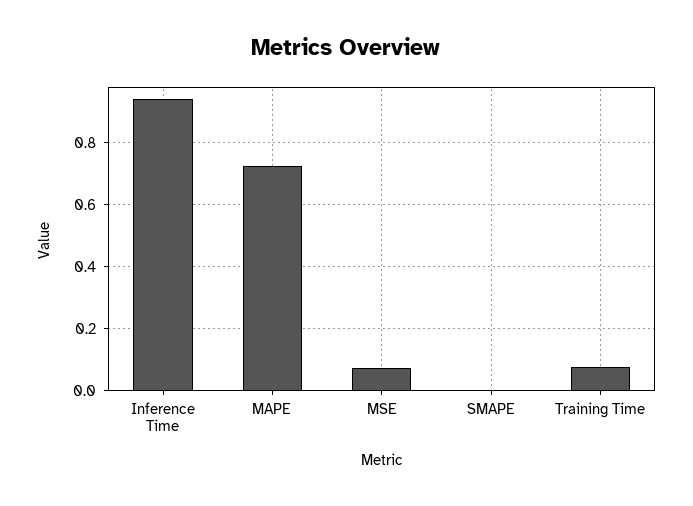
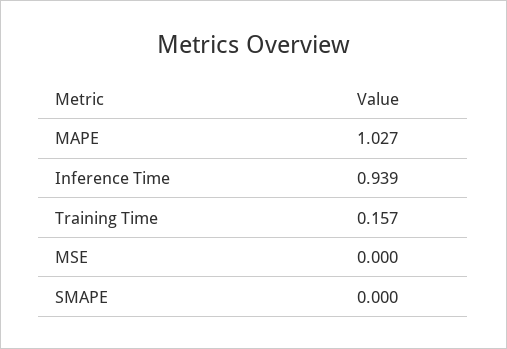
  {
    "Inference Time": 0.939,
-   "MAPE": 0.72,
+   "MAPE": 1.027,
-   "MSE": 0.08,
+   "MSE": 0,
    "SMAPE": 0,
-   "Training Time": 0.08
+   "Training Time": 0.157
  }

